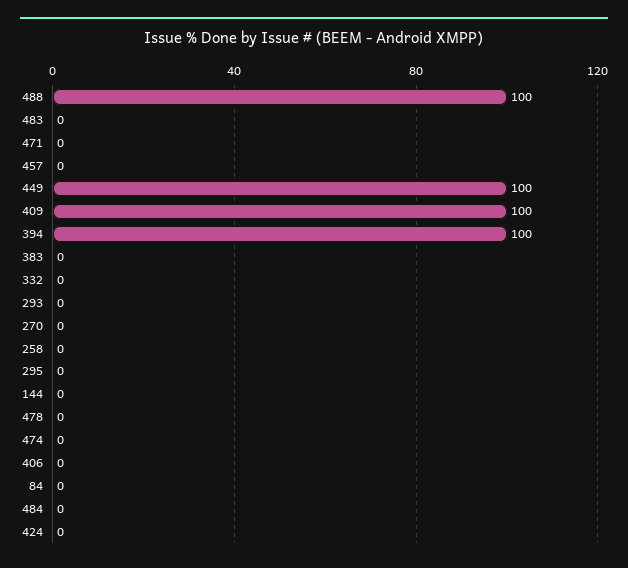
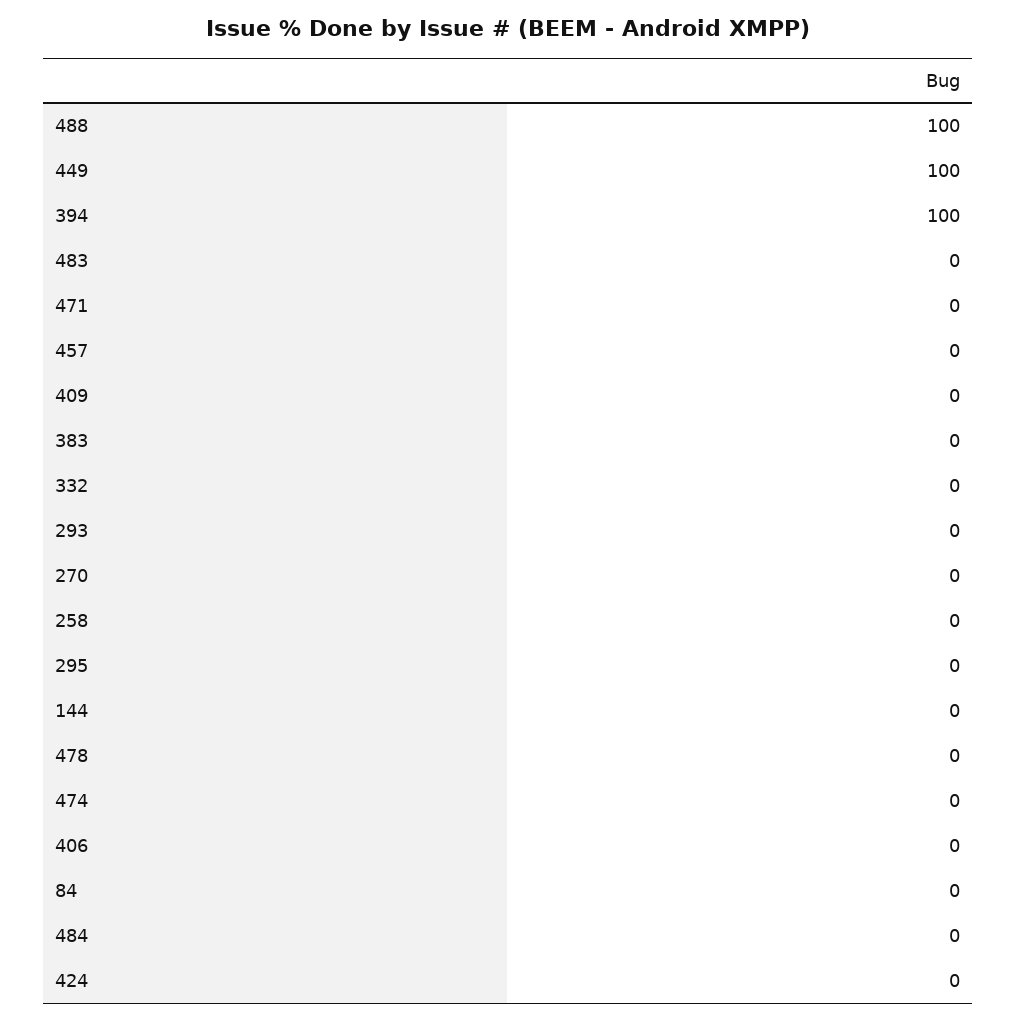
  {
    "488": 100,
    "483": 0,
    "471": 0,
    "457": 0,
    "449": 100,
-   "409": 100,
+   "409": 0,
    "394": 100,
    "383": 0,
    "332": 0,
    "293": 0,
    "270": 0,
    "258": 0,
    "295": 0,
    "144": 0,
    "478": 0,
    "474": 0,
    "406": 0,
    "84": 0,
    "484": 0,
    "424": 0
  }

